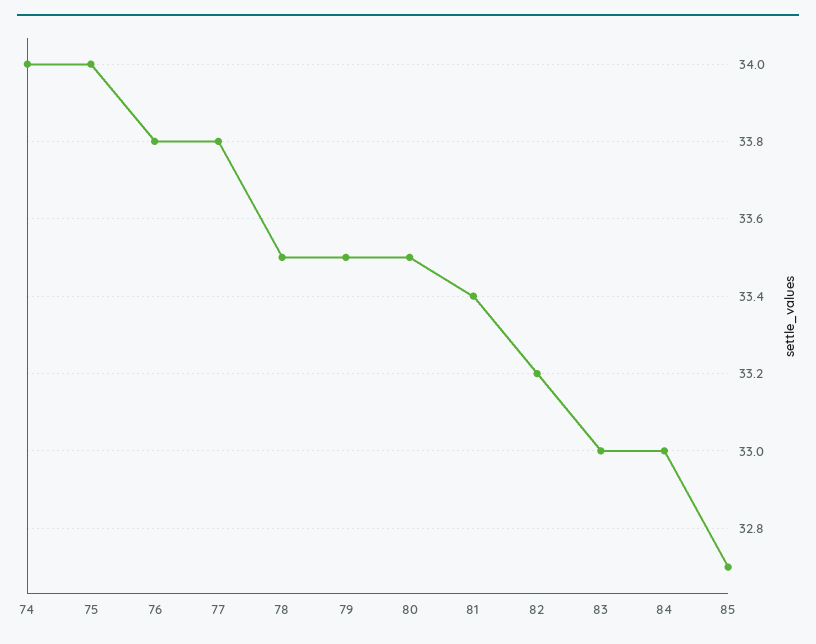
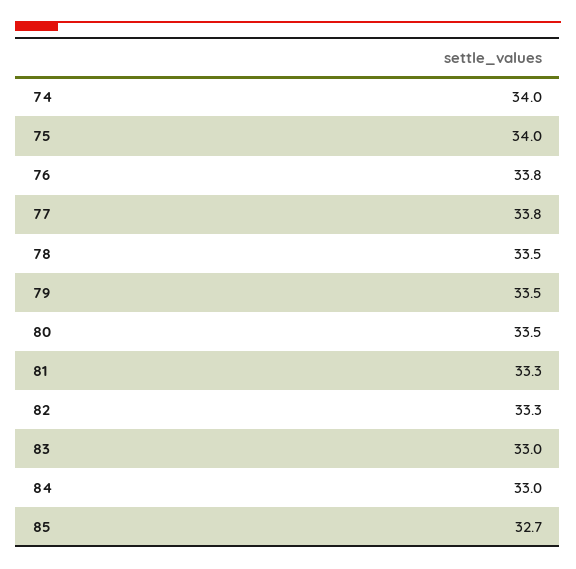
  {
    "74": 34,
    "75": 34,
    "76": 33.8,
    "77": 33.8,
    "78": 33.5,
    "79": 33.5,
    "80": 33.5,
-   "81": 33.4,
+   "81": 33.3,
-   "82": 33.2,
+   "82": 33.3,
    "83": 33,
    "84": 33,
    "85": 32.7
  }

